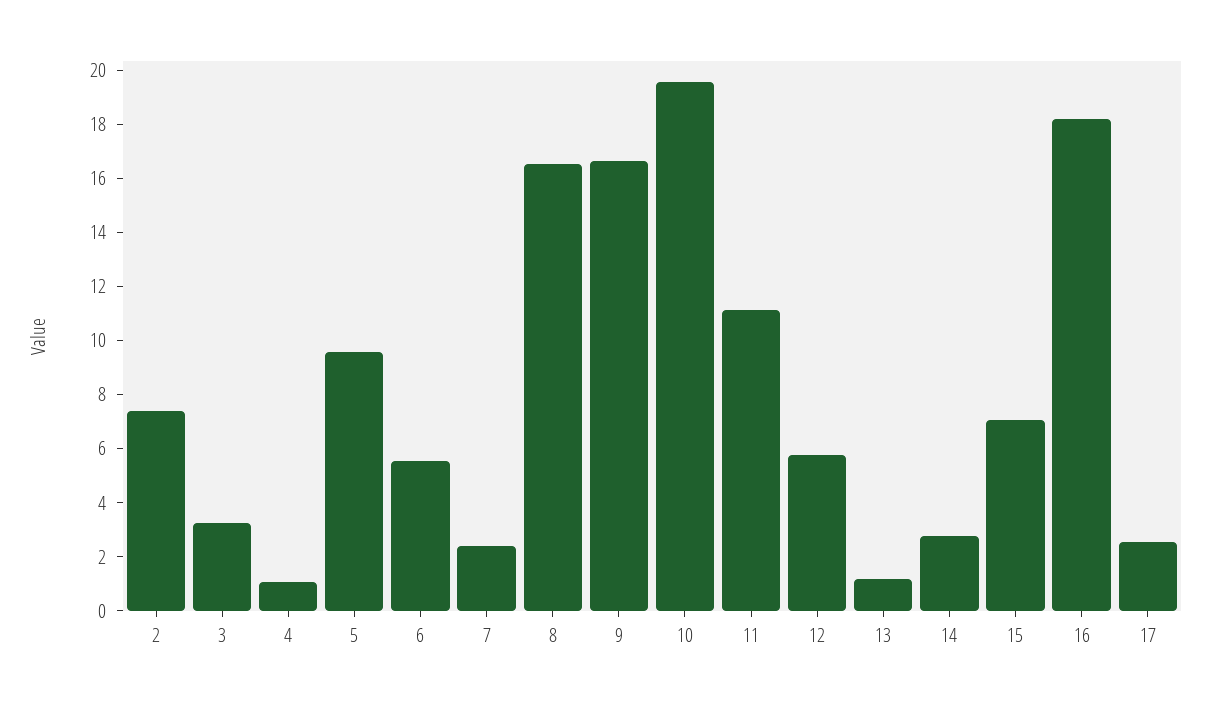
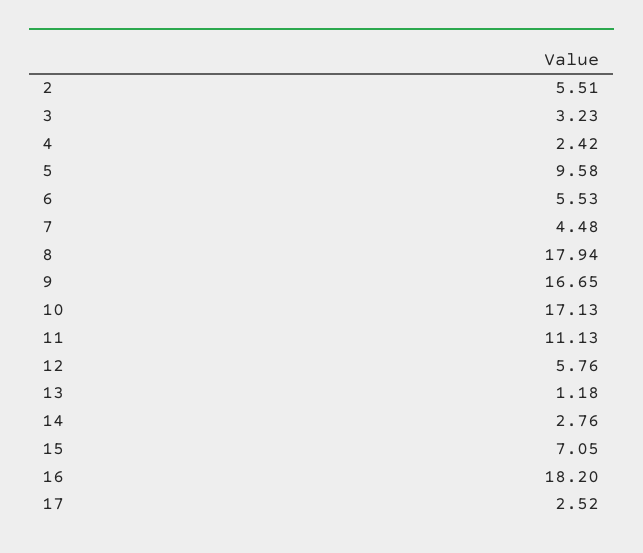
  {
-   "2": 7.5,
+   "2": 5.51,
    "3": 3.23,
-   "4": 1,
+   "4": 2.42,
    "5": 9.58,
    "6": 5.53,
-   "7": 2.5,
+   "7": 4.48,
-   "8": 16.5,
+   "8": 17.94,
    "9": 16.65,
-   "10": 19.5,
+   "10": 17.13,
    "11": 11.13,
    "12": 5.76,
    "13": 1.18,
    "14": 2.76,
    "15": 7.05,
    "16": 18.2,
    "17": 2.52
  }

